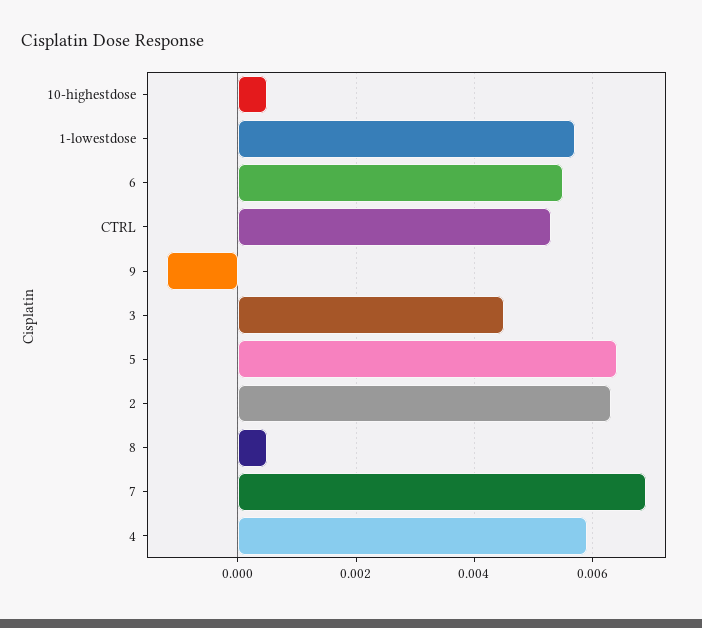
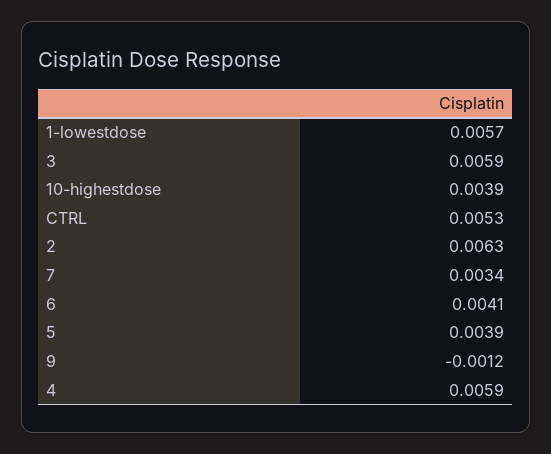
  {
-   "10-highestdose": 0.0005,
+   "10-highestdose": 0.0039,
    "1-lowestdose": 0.0057,
-   "6": 0.0055,
+   "6": 0.0041,
    "CTRL": 0.0053,
    "9": -0.0012,
-   "3": 0.0045,
+   "3": 0.0059,
-   "5": 0.0065,
+   "5": 0.0039,
    "2": 0.0063,
-   "8": 0.0005,
-   "7": 0.007,
+   "7": 0.0034,
    "4": 0.0059
  }

